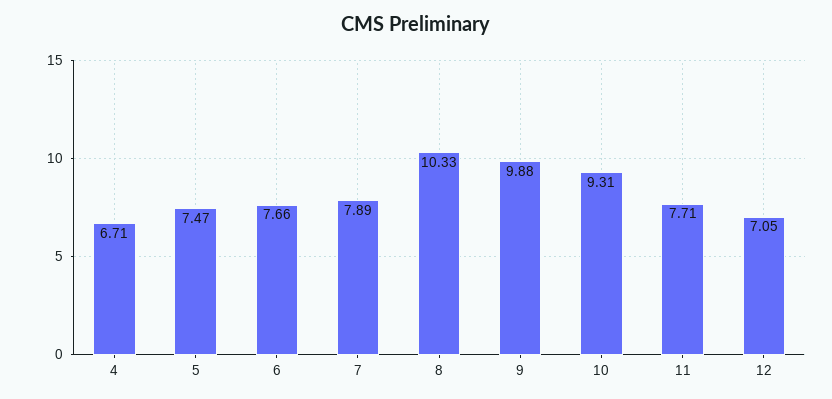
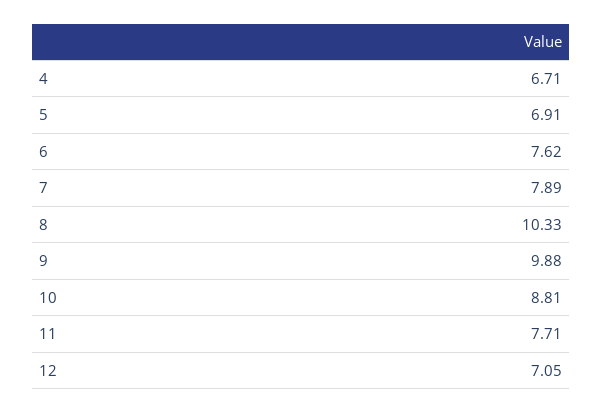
  {
    "4": 6.71,
-   "5": 7.47,
+   "5": 6.91,
-   "6": 7.66,
+   "6": 7.62,
    "7": 7.89,
    "8": 10.33,
    "9": 9.88,
-   "10": 9.31,
+   "10": 8.81,
    "11": 7.71,
    "12": 7.05
  }

